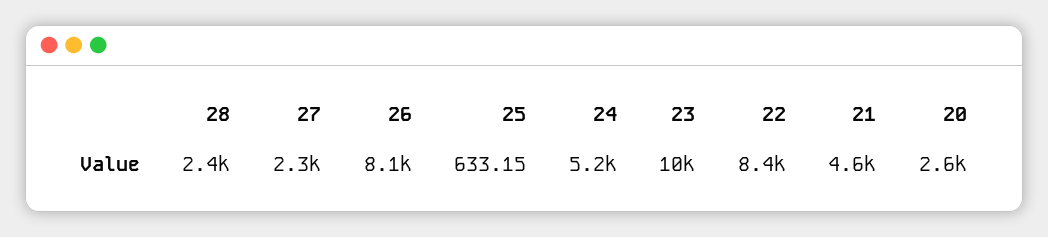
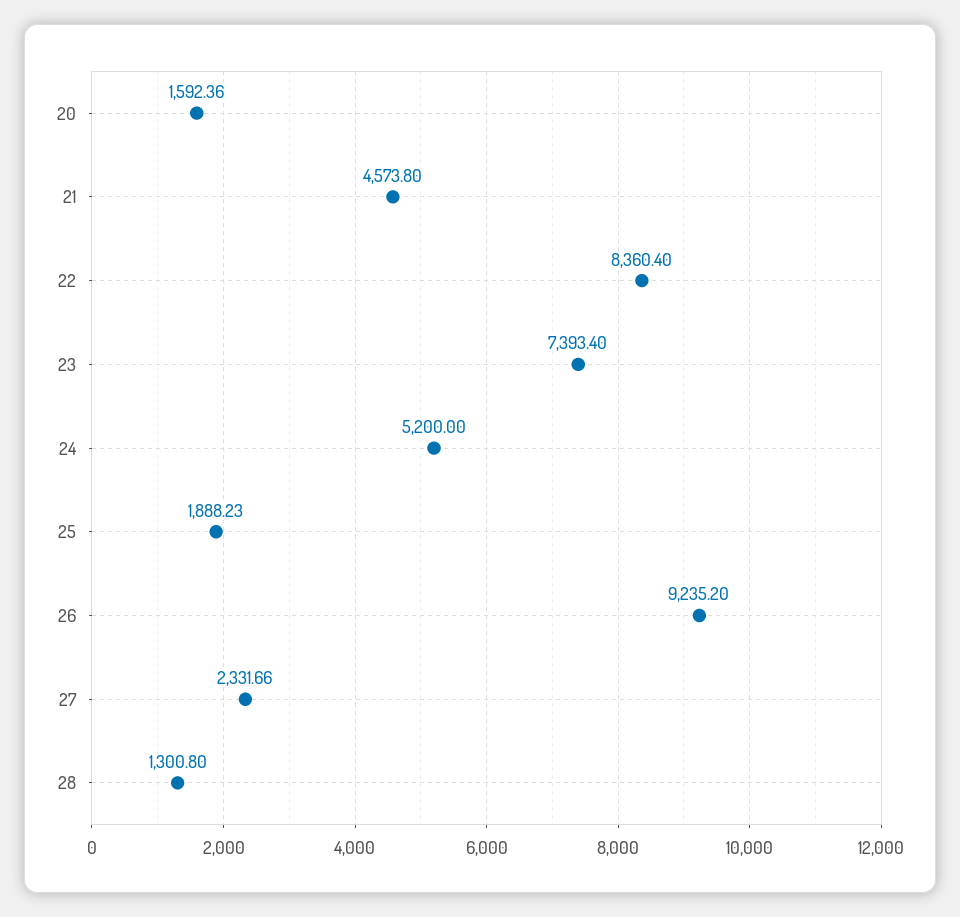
  {
-   "28": 2400,
+   "28": 1300.8,
    "27": 2331.66,
-   "26": 8100,
+   "26": 9235.2,
-   "25": 633.15,
+   "25": 1888.23,
    "24": 5200,
-   "23": 10000,
+   "23": 7393.4,
    "22": 8360.4,
    "21": 4573.8,
-   "20": 2600
+   "20": 1592.36
  }

